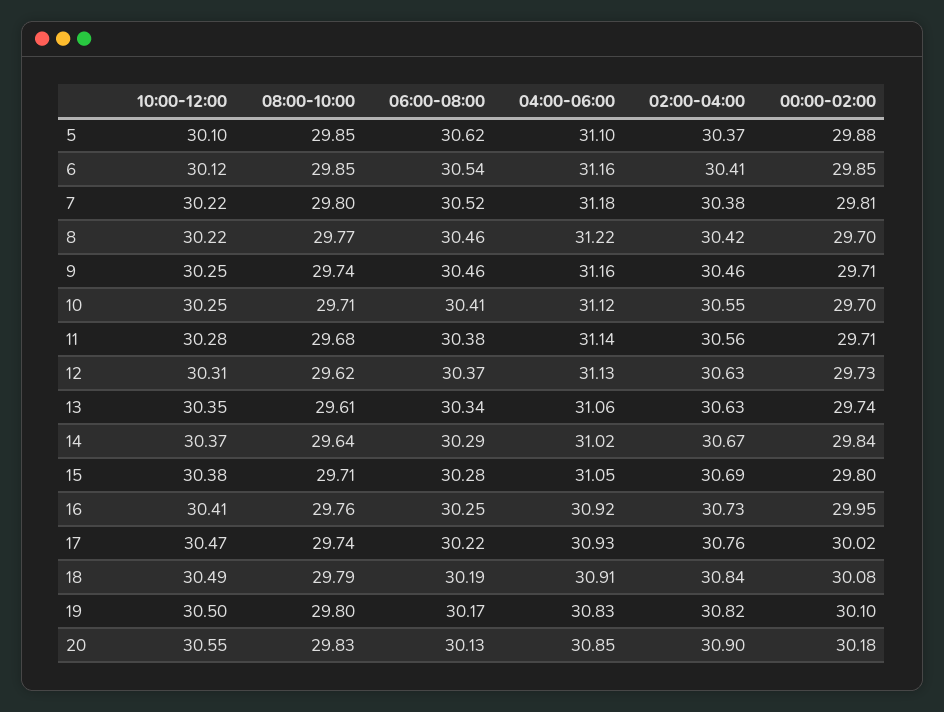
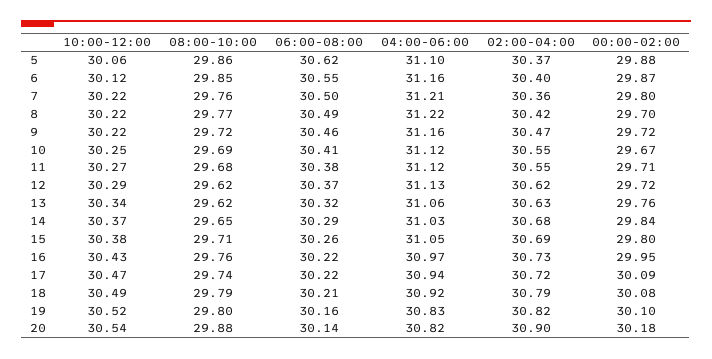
  {
    "10:00-12:00": {
-     "5": 30.1,
+     "5": 30.06,
      "6": 30.12,
      "7": 30.22,
      "8": 30.22,
-     "9": 30.25,
+     "9": 30.22,
      "10": 30.25,
-     "11": 30.28,
+     "11": 30.27,
-     "12": 30.31,
+     "12": 30.29,
-     "13": 30.35,
+     "13": 30.34,
      "14": 30.37,
      "15": 30.38,
-     "16": 30.41,
+     "16": 30.43,
      "17": 30.47,
      "18": 30.49,
-     "19": 30.5,
+     "19": 30.52,
-     "20": 30.55
+     "20": 30.54
    },
    "08:00-10:00": {
-     "5": 29.85,
+     "5": 29.86,
      "6": 29.85,
-     "7": 29.8,
+     "7": 29.76,
      "8": 29.77,
-     "9": 29.74,
+     "9": 29.72,
-     "10": 29.71,
+     "10": 29.69,
      "11": 29.68,
      "12": 29.62,
-     "13": 29.61,
+     "13": 29.62,
-     "14": 29.64,
+     "14": 29.65,
      "15": 29.71,
      "16": 29.76,
      "17": 29.74,
      "18": 29.79,
      "19": 29.8,
-     "20": 29.83
+     "20": 29.88
    },
    "06:00-08:00": {
      "5": 30.62,
-     "6": 30.54,
+     "6": 30.55,
-     "7": 30.52,
+     "7": 30.5,
-     "8": 30.46,
+     "8": 30.49,
      "9": 30.46,
      "10": 30.41,
      "11": 30.38,
      "12": 30.37,
-     "13": 30.34,
+     "13": 30.32,
      "14": 30.29,
-     "15": 30.28,
+     "15": 30.26,
-     "16": 30.25,
+     "16": 30.22,
      "17": 30.22,
-     "18": 30.19,
+     "18": 30.21,
-     "19": 30.17,
+     "19": 30.16,
-     "20": 30.13
+     "20": 30.14
    },
    "04:00-06:00": {
      "5": 31.1,
      "6": 31.16,
-     "7": 31.18,
+     "7": 31.21,
      "8": 31.22,
      "9": 31.16,
      "10": 31.12,
-     "11": 31.14,
+     "11": 31.12,
      "12": 31.13,
      "13": 31.06,
-     "14": 31.02,
+     "14": 31.03,
      "15": 31.05,
-     "16": 30.92,
+     "16": 30.97,
-     "17": 30.93,
+     "17": 30.94,
-     "18": 30.91,
+     "18": 30.92,
      "19": 30.83,
-     "20": 30.85
+     "20": 30.82
    },
    "02:00-04:00": {
      "5": 30.37,
-     "6": 30.41,
+     "6": 30.4,
-     "7": 30.38,
+     "7": 30.36,
      "8": 30.42,
-     "9": 30.46,
+     "9": 30.47,
      "10": 30.55,
-     "11": 30.56,
+     "11": 30.55,
-     "12": 30.63,
+     "12": 30.62,
      "13": 30.63,
-     "14": 30.67,
+     "14": 30.68,
      "15": 30.69,
      "16": 30.73,
-     "17": 30.76,
+     "17": 30.72,
-     "18": 30.84,
+     "18": 30.79,
      "19": 30.82,
      "20": 30.9
    },
    "00:00-02:00": {
      "5": 29.88,
-     "6": 29.85,
+     "6": 29.87,
-     "7": 29.81,
+     "7": 29.8,
      "8": 29.7,
-     "9": 29.71,
+     "9": 29.72,
-     "10": 29.7,
+     "10": 29.67,
      "11": 29.71,
-     "12": 29.73,
+     "12": 29.72,
-     "13": 29.74,
+     "13": 29.76,
      "14": 29.84,
      "15": 29.8,
      "16": 29.95,
-     "17": 30.02,
+     "17": 30.09,
      "18": 30.08,
      "19": 30.1,
      "20": 30.18
    }
  }

